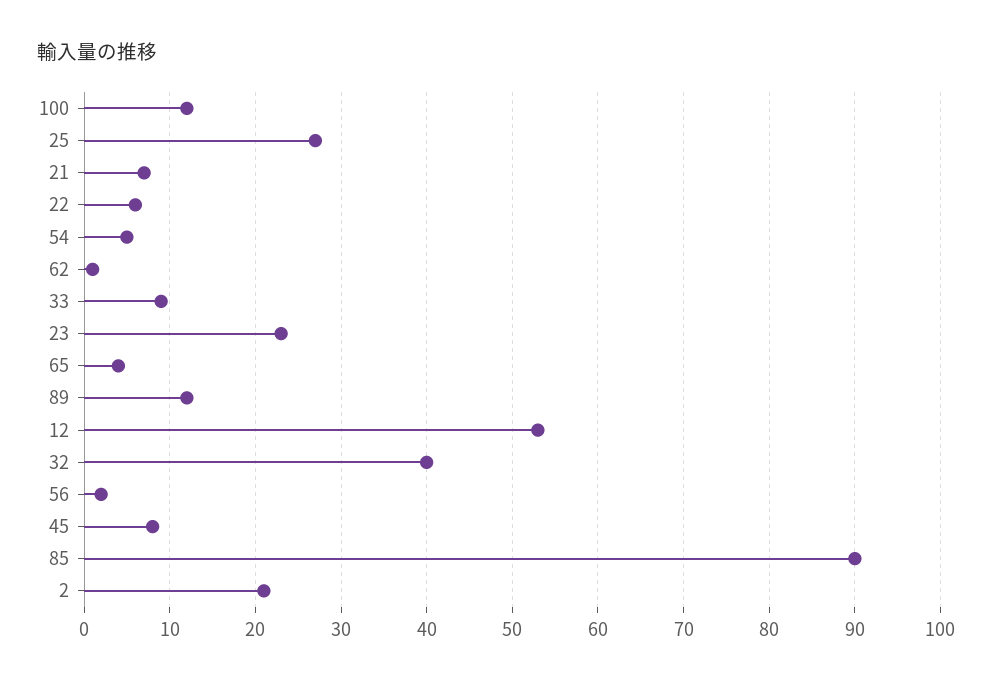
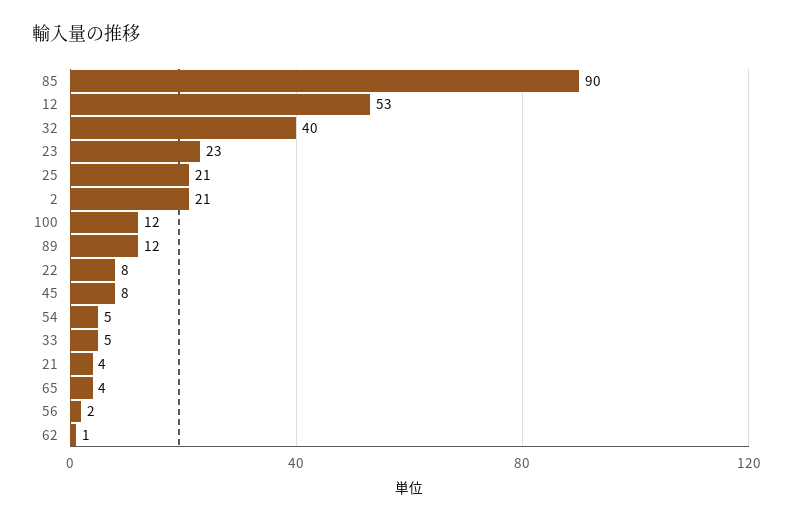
  {
    "100": 12,
-   "25": 27,
+   "25": 21,
-   "21": 7,
+   "21": 4,
-   "22": 6,
+   "22": 8,
    "54": 5,
    "62": 1,
-   "33": 9,
+   "33": 5,
    "23": 23,
    "65": 4,
    "89": 12,
    "12": 53,
    "32": 40,
    "56": 2,
    "45": 8,
    "85": 90,
    "2": 21
  }

